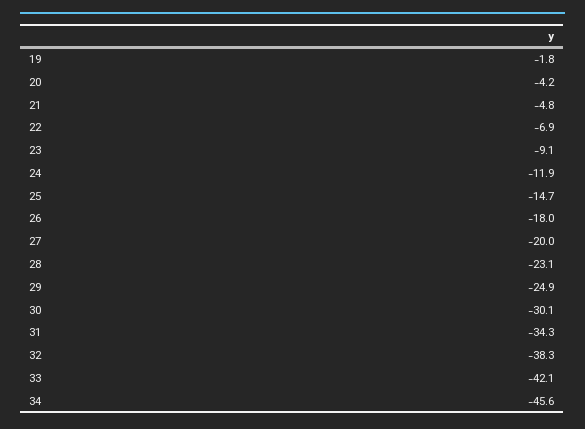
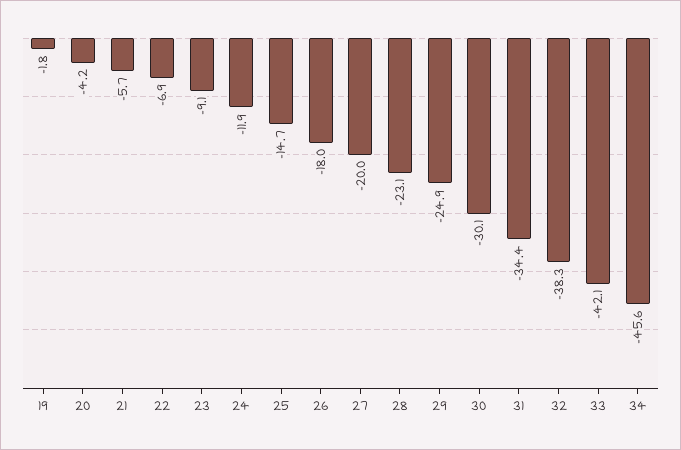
  {
    "19": -1.8,
    "20": -4.2,
-   "21": -4.8,
+   "21": -5.7,
    "22": -6.9,
    "23": -9.1,
    "24": -11.9,
    "25": -14.7,
    "26": -18,
    "27": -20,
    "28": -23.1,
    "29": -24.9,
    "30": -30.1,
-   "31": -34.3,
+   "31": -34.4,
    "32": -38.3,
    "33": -42.1,
    "34": -45.6
  }

